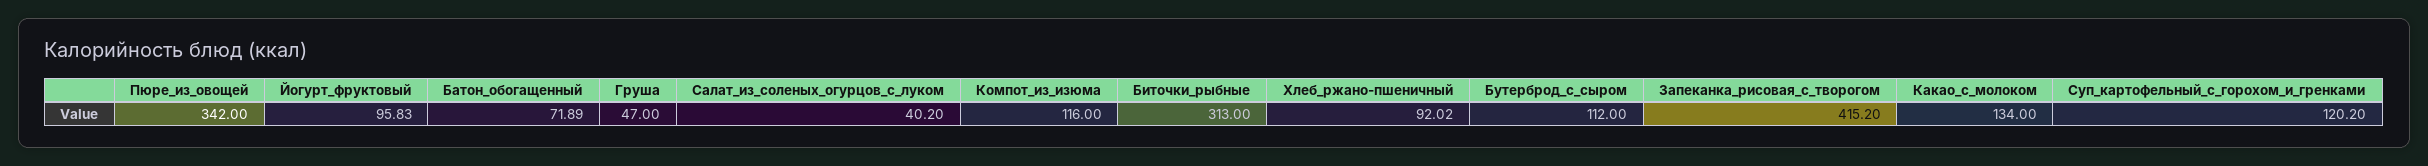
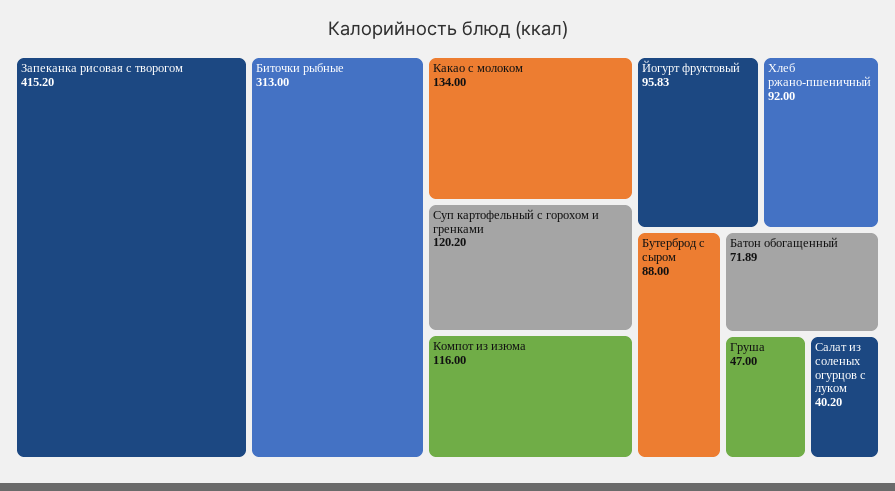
  {
-   "Пюре_из_овощей": 342,
    "Йогурт_фруктовый": 95.83,
    "Батон_обогащенный": 71.89,
    "Груша": 47,
    "Салат_из_соленых_огурцов_с_луком": 40.2,
    "Компот_из_изюма": 116,
    "Биточки_рыбные": 313,
-   "Хлеб_ржано-пшеничный": 92.02,
+   "Хлеб_ржано-пшеничный": 92,
-   "Бутерброд_с_сыром": 112,
+   "Бутерброд_с_сыром": 88,
    "Запеканка_рисовая_с_творогом": 415.2,
    "Какао_с_молоком": 134,
    "Суп_картофельный_с_горохом_и_гренками": 120.2
  }

